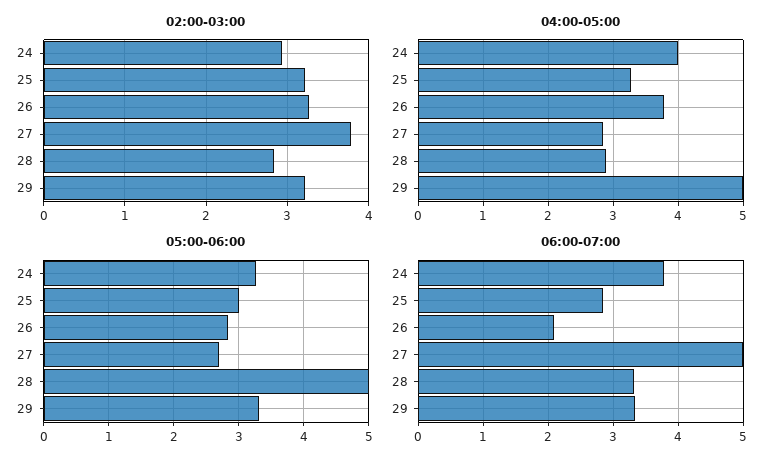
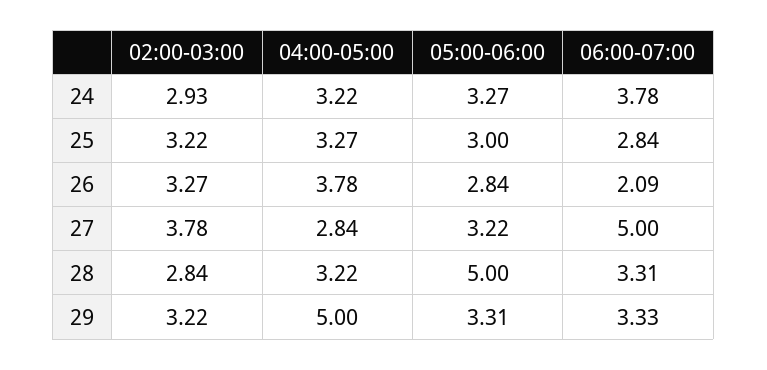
  {
    "02:00-03:00": {
      "24": 2.93,
      "25": 3.22,
      "26": 3.27,
      "27": 3.78,
      "28": 2.84,
      "29": 3.22
    },
    "04:00-05:00": {
-     "24": 4,
+     "24": 3.22,
      "25": 3.27,
      "26": 3.78,
      "27": 2.84,
-     "28": 2.9,
+     "28": 3.22,
      "29": 5
    },
    "05:00-06:00": {
      "24": 3.27,
      "25": 3,
      "26": 2.84,
-     "27": 2.7,
+     "27": 3.22,
      "28": 5,
      "29": 3.31
    },
    "06:00-07:00": {
      "24": 3.78,
      "25": 2.84,
      "26": 2.09,
      "27": 5,
      "28": 3.31,
      "29": 3.33
    }
  }

